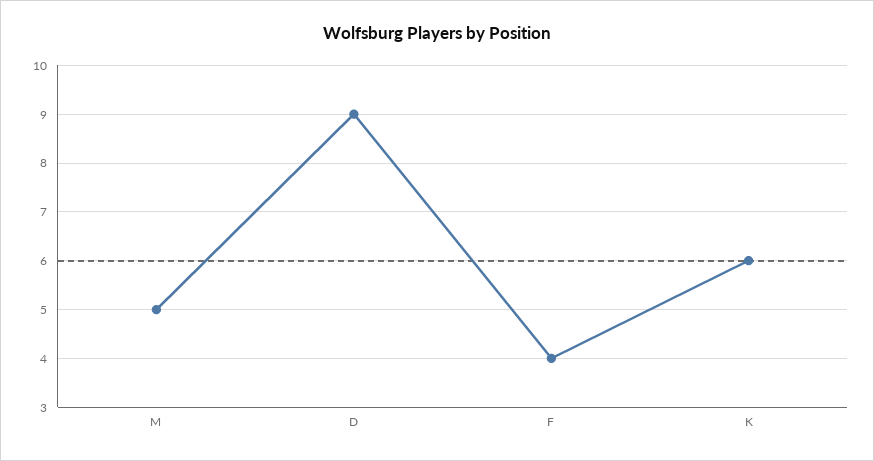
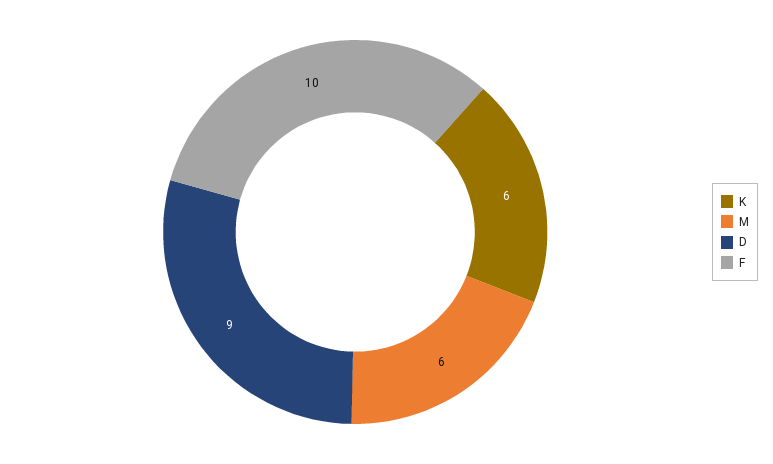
  {
-   "M": 5,
+   "M": 6,
    "D": 9,
-   "F": 4,
+   "F": 10,
    "K": 6
  }

